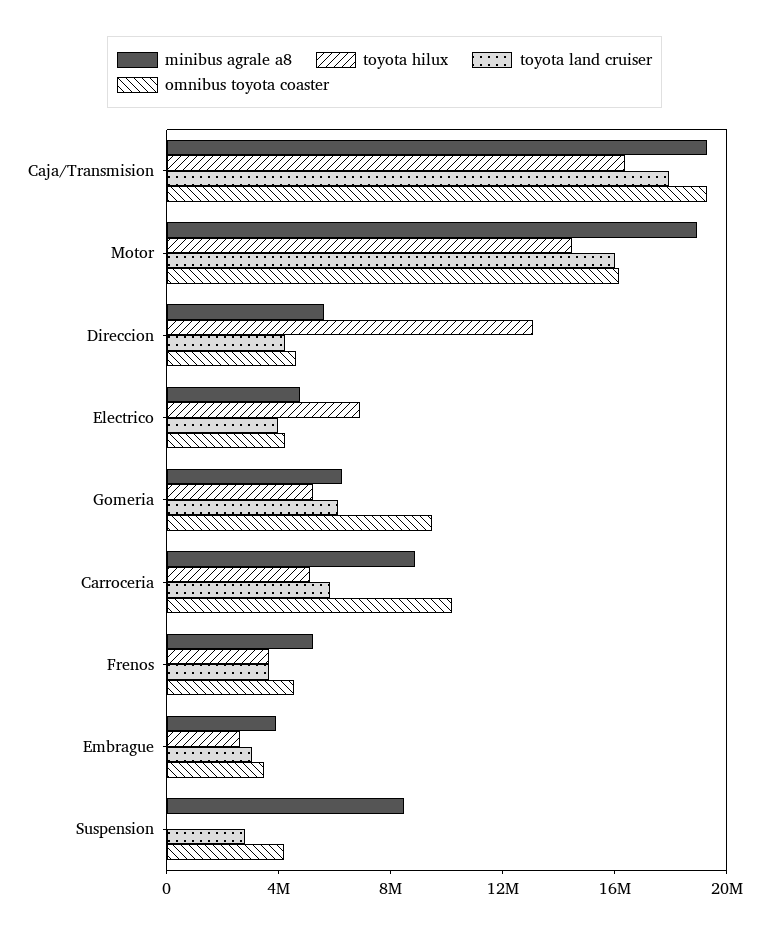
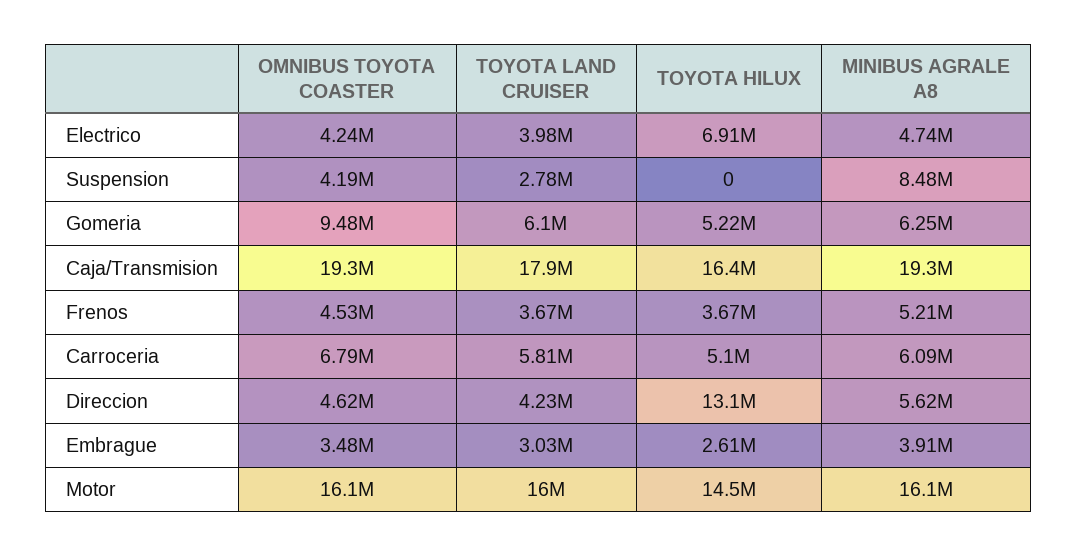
  {
    "minibus agrale a8": {
      "Caja/Transmision": 19300000,
-     "Motor": 19000000,
+     "Motor": 16100000,
      "Direccion": 5620000,
      "Electrico": 4740000,
      "Gomeria": 6250000,
-     "Carroceria": 9000000,
+     "Carroceria": 6090000,
      "Frenos": 5210000,
      "Embrague": 3910000,
      "Suspension": 8480000
    },
    "toyota hilux": {
      "Caja/Transmision": 16400000,
      "Motor": 14500000,
      "Direccion": 13100000,
      "Electrico": 6910000,
      "Gomeria": 5220000,
      "Carroceria": 5100000,
      "Frenos": 3670000,
      "Embrague": 2610000,
      "Suspension": 0
    },
    "toyota land cruiser": {
      "Caja/Transmision": 17900000,
      "Motor": 16000000,
      "Direccion": 4230000,
      "Electrico": 3980000,
      "Gomeria": 6100000,
      "Carroceria": 5810000,
      "Frenos": 3670000,
      "Embrague": 3030000,
      "Suspension": 2780000
    },
    "omnibus toyota coaster": {
      "Caja/Transmision": 19300000,
      "Motor": 16100000,
      "Direccion": 4620000,
      "Electrico": 4240000,
      "Gomeria": 9480000,
-     "Carroceria": 10000000,
+     "Carroceria": 6790000,
      "Frenos": 4530000,
      "Embrague": 3480000,
      "Suspension": 4190000
    }
  }

